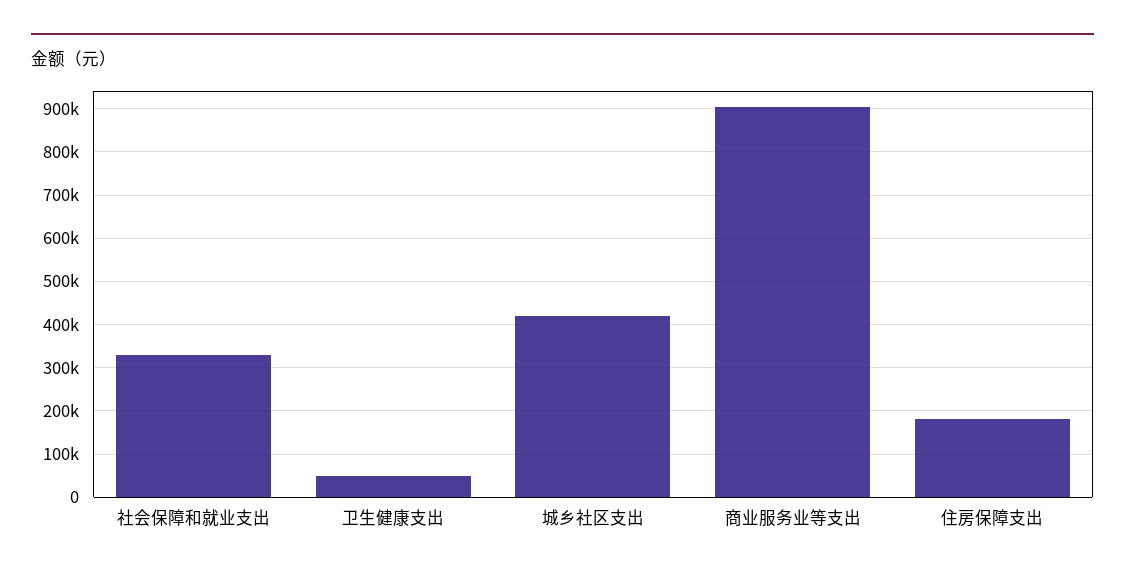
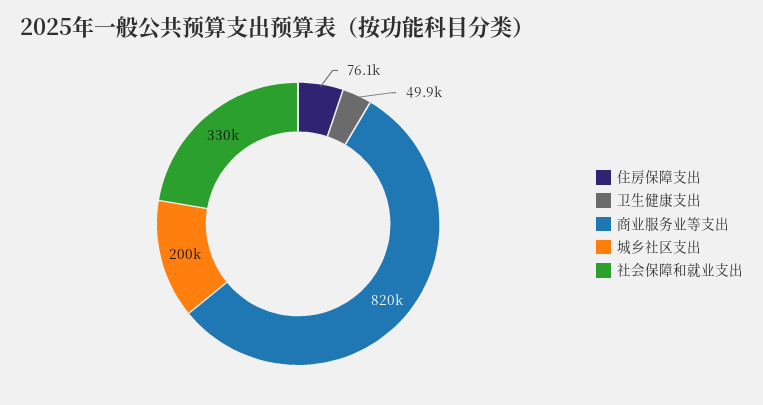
  {
    "社会保障和就业支出": 330000,
    "卫生健康支出": 49900,
-   "城乡社区支出": 420000,
+   "城乡社区支出": 200000,
-   "商业服务业等支出": 900000,
+   "商业服务业等支出": 820000,
-   "住房保障支出": 180000
+   "住房保障支出": 76100
  }

